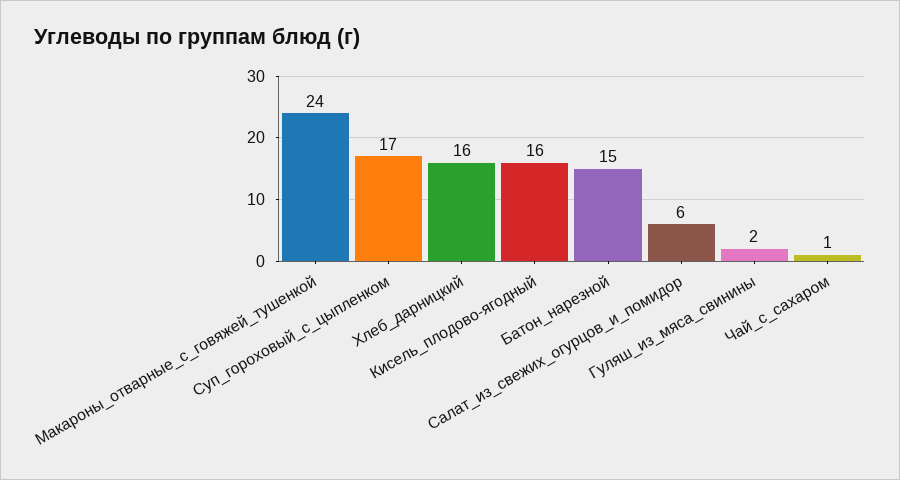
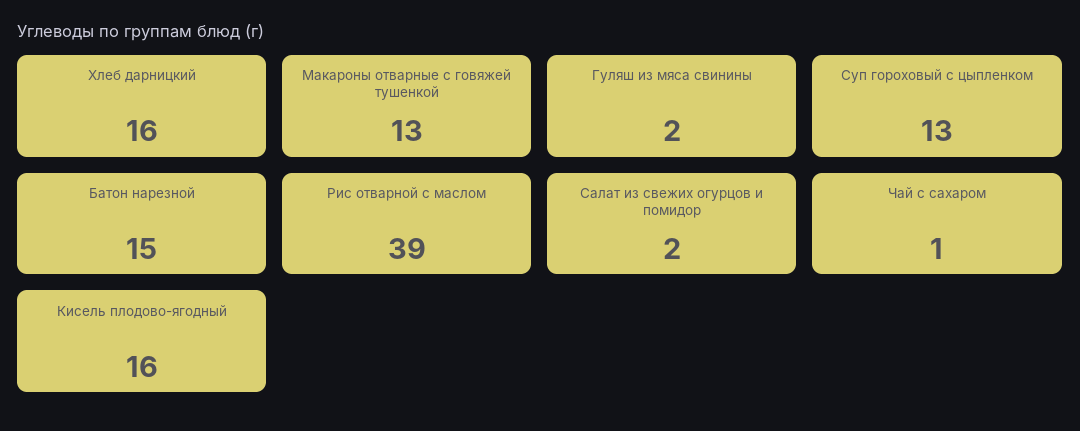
  {
-   "Макароны_отварные_с_говяжей_тушенкой": 24,
+   "Макароны_отварные_с_говяжей_тушенкой": 13,
-   "Суп_гороховый_с_цыпленком": 17,
+   "Суп_гороховый_с_цыпленком": 13,
    "Хлеб_дарницкий": 16,
    "Кисель_плодово-ягодный": 16,
    "Батон_нарезной": 15,
-   "Салат_из_свежих_огурцов_и_помидор": 6,
+   "Салат_из_свежих_огурцов_и_помидор": 2,
    "Гуляш_из_мяса_свинины": 2,
-   "Чай_с_сахаром": 1
+   "Чай_с_сахаром": 1,
+   "Рис отварной с маслом": 39
  }

